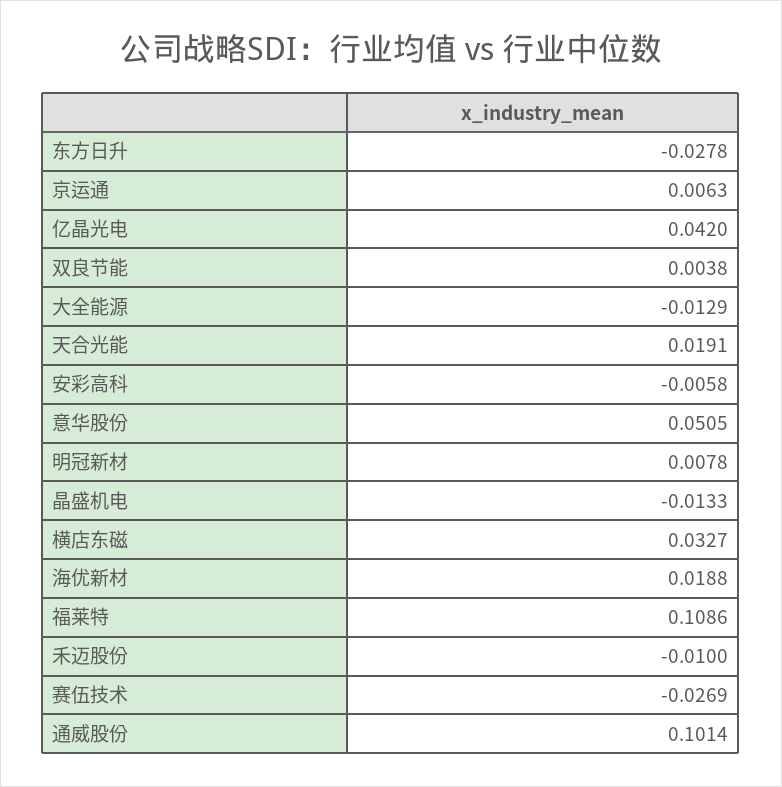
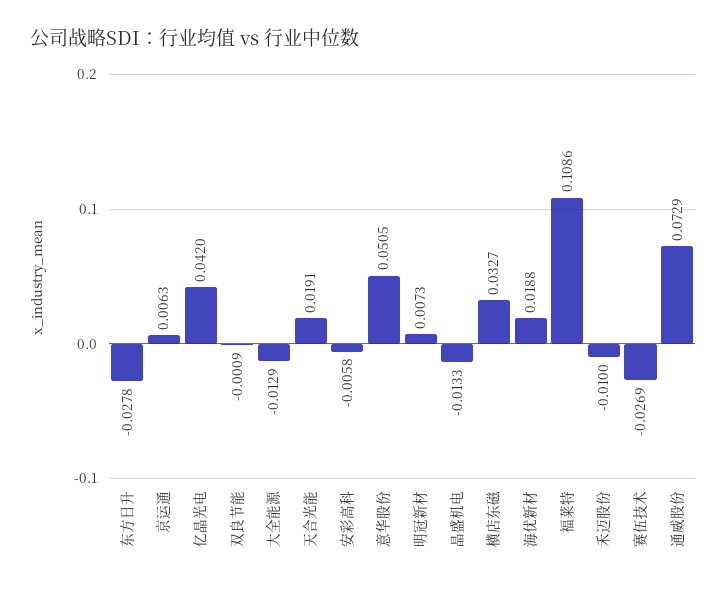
  {
    "东方日升": -0.0278,
    "京运通": 0.0063,
    "亿晶光电": 0.042,
-   "双良节能": 0.0038,
+   "双良节能": -0.0009,
    "大全能源": -0.0129,
    "天合光能": 0.0191,
    "安彩高科": -0.0058,
    "意华股份": 0.0505,
-   "明冠新材": 0.0078,
+   "明冠新材": 0.0073,
    "晶盛机电": -0.0133,
    "横店东磁": 0.0327,
    "海优新材": 0.0188,
    "福莱特": 0.1086,
    "禾迈股份": -0.01,
    "赛伍技术": -0.0269,
-   "通威股份": 0.1014
+   "通威股份": 0.0729
  }

